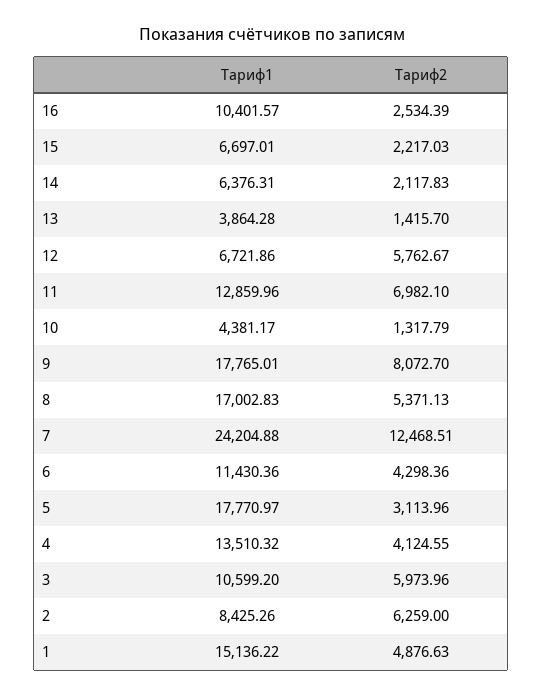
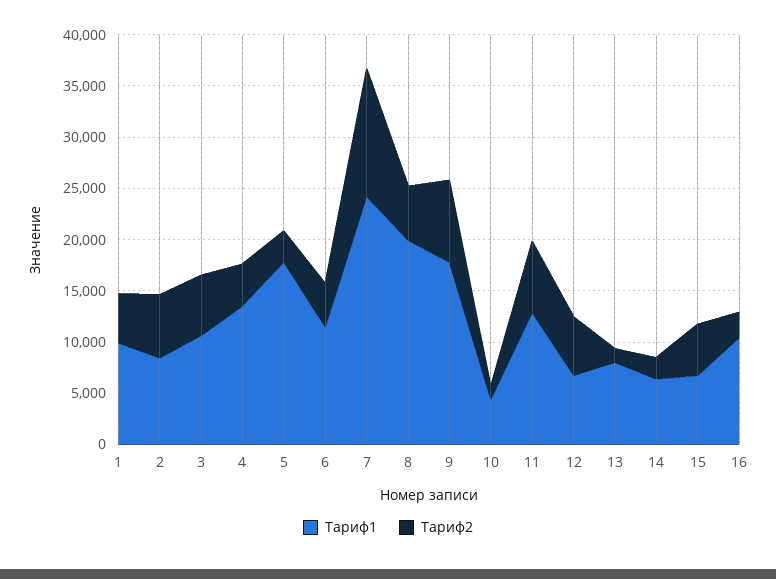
  {
    "Тариф1": {
      "16": 10401.57,
      "15": 6697.01,
      "14": 6376.31,
-     "13": 3864.28,
+     "13": 8000,
      "12": 6721.86,
      "11": 12859.96,
      "10": 4381.17,
      "9": 17765.01,
-     "8": 17002.83,
+     "8": 20000,
      "7": 24204.88,
      "6": 11430.36,
      "5": 17770.97,
      "4": 13510.32,
      "3": 10599.2,
      "2": 8425.26,
-     "1": 15136.22
+     "1": 10000
    },
    "Тариф2": {
      "16": 2534.39,
-     "15": 2217.03,
+     "15": 5000,
      "14": 2117.83,
      "13": 1415.7,
      "12": 5762.67,
      "11": 6982.1,
      "10": 1317.79,
      "9": 8072.7,
      "8": 5371.13,
      "7": 12468.51,
      "6": 4298.36,
      "5": 3113.96,
      "4": 4124.55,
      "3": 5973.96,
      "2": 6259,
      "1": 4876.63
    }
  }

